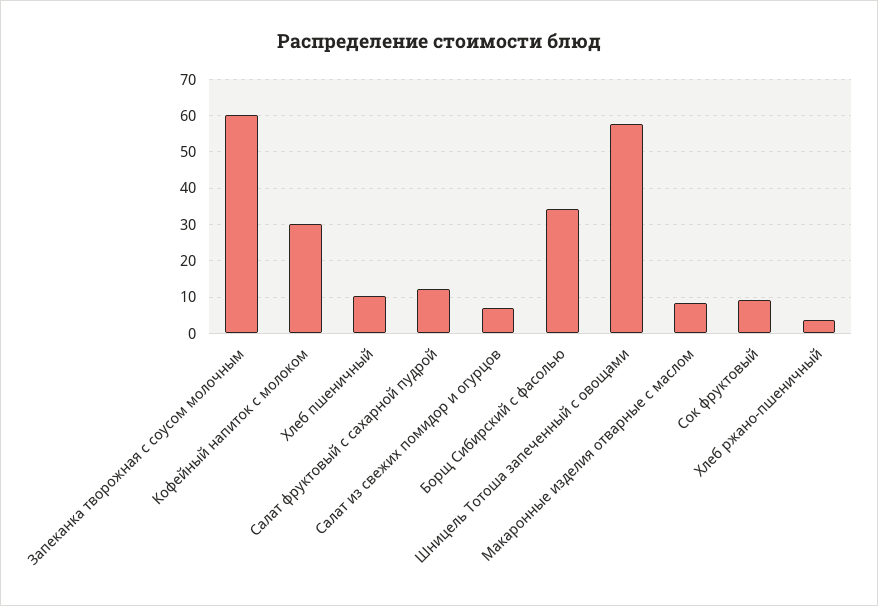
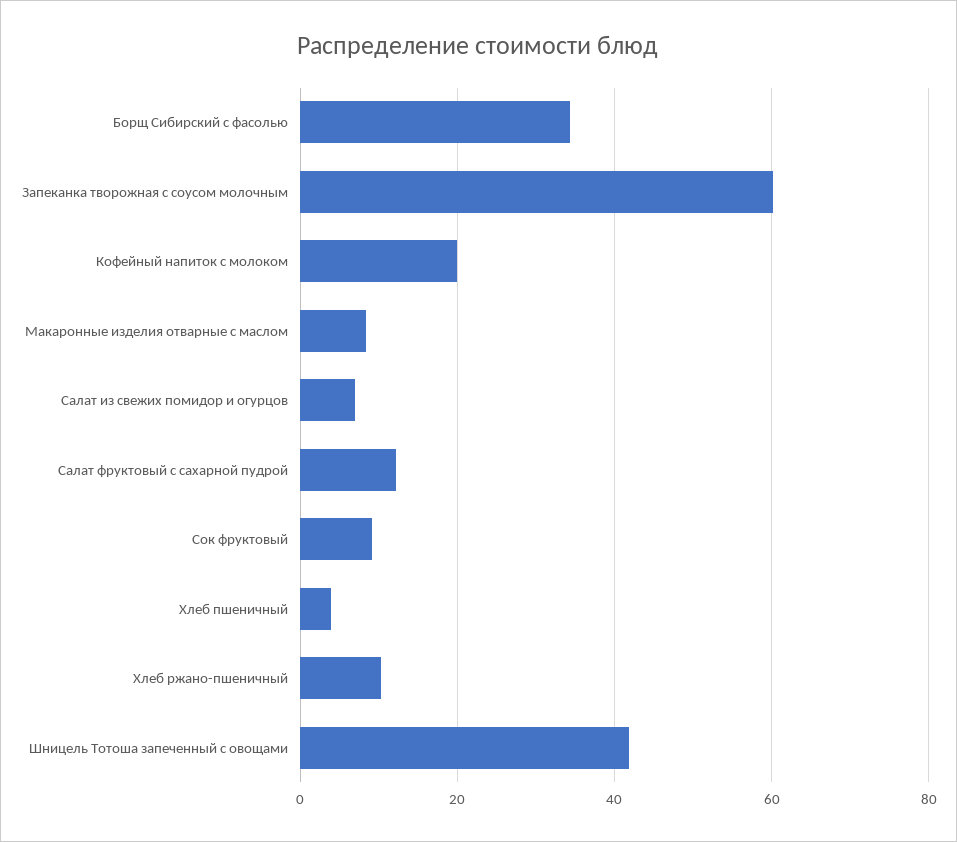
  {
    "Запеканка творожная с соусом молочным": 60,
-   "Кофейный напиток с молоком": 30,
+   "Кофейный напиток с молоком": 20,
-   "Хлеб пшеничный": 10,
+   "Хлеб пшеничный": 4,
    "Салат фруктовый с сахарной пудрой": 12,
    "Салат из свежих помидор и огурцов": 6,
    "Борщ Сибирский с фасолью": 34,
-   "Шницель Тотоша запеченный с овощами": 58,
+   "Шницель Тотоша запеченный с овощами": 42,
    "Макаронные изделия отварные с маслом": 8,
    "Сок фруктовый": 10,
-   "Хлеб ржано-пшеничный": 4
+   "Хлеб ржано-пшеничный": 10
  }

